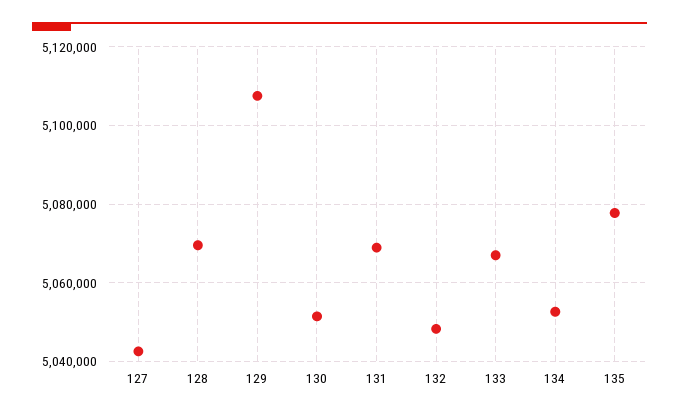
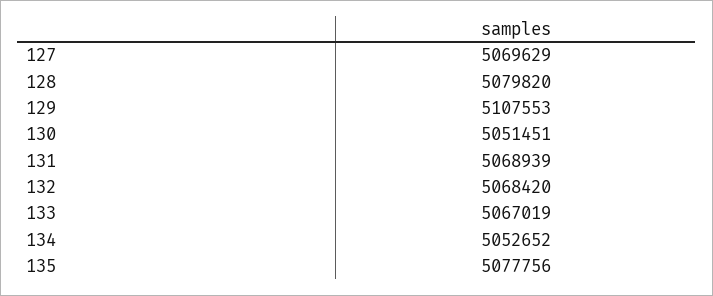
  {
-   "127": 5042000,
+   "127": 5069629,
-   "128": 5070000,
+   "128": 5079820,
    "129": 5107553,
    "130": 5051451,
    "131": 5068939,
-   "132": 5048000,
+   "132": 5068420,
    "133": 5067019,
    "134": 5052652,
    "135": 5077756
  }

